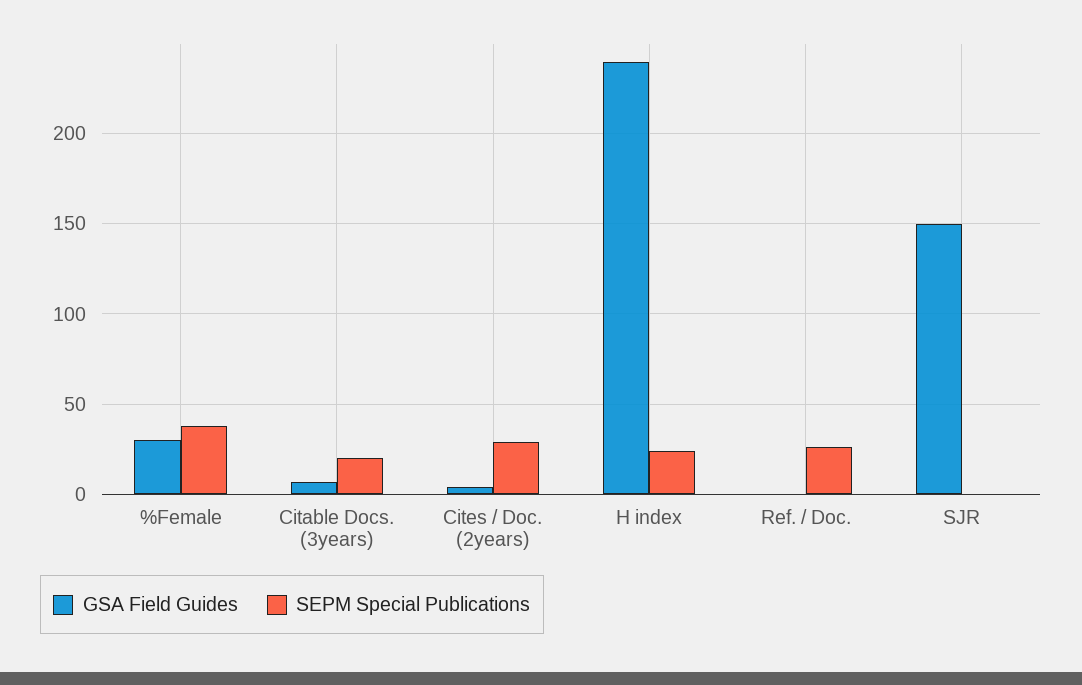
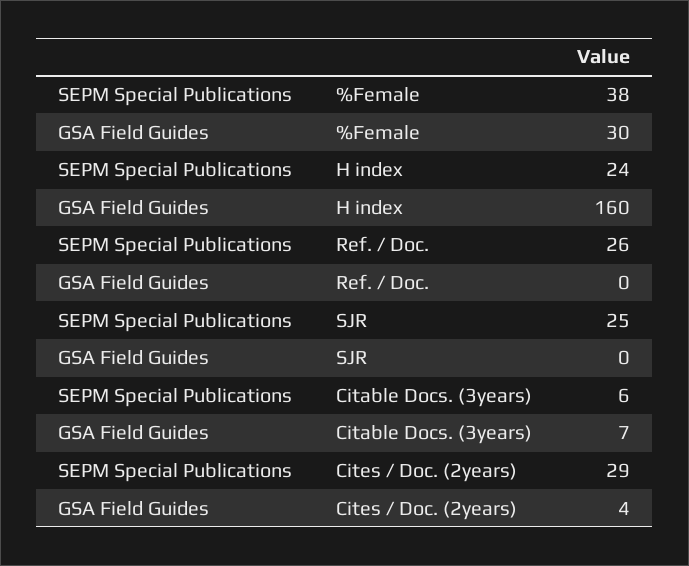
  {
    "GSA Field Guides": {
      "%Female": 30,
      "Citable Docs. (3years)": 7,
      "Cites / Doc. (2years)": 4,
-     "H index": 240,
+     "H index": 160,
      "Ref. / Doc.": 0,
-     "SJR": 150
+     "SJR": 0
    },
    "SEPM Special Publications": {
      "%Female": 38,
-     "Citable Docs. (3years)": 20,
+     "Citable Docs. (3years)": 6,
      "Cites / Doc. (2years)": 29,
      "H index": 24,
      "Ref. / Doc.": 26,
-     "SJR": 0
+     "SJR": 25
    }
  }

